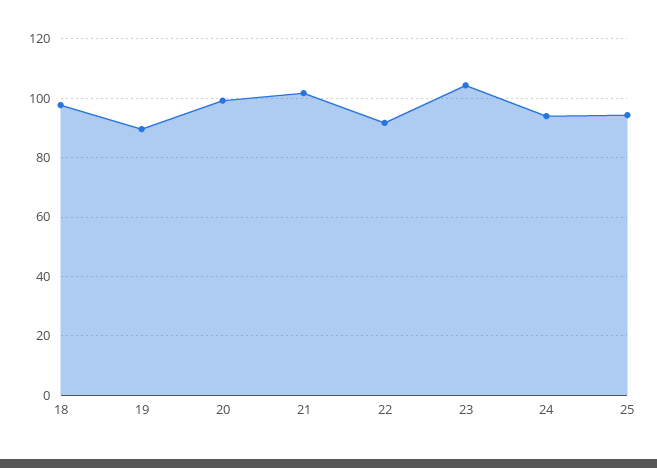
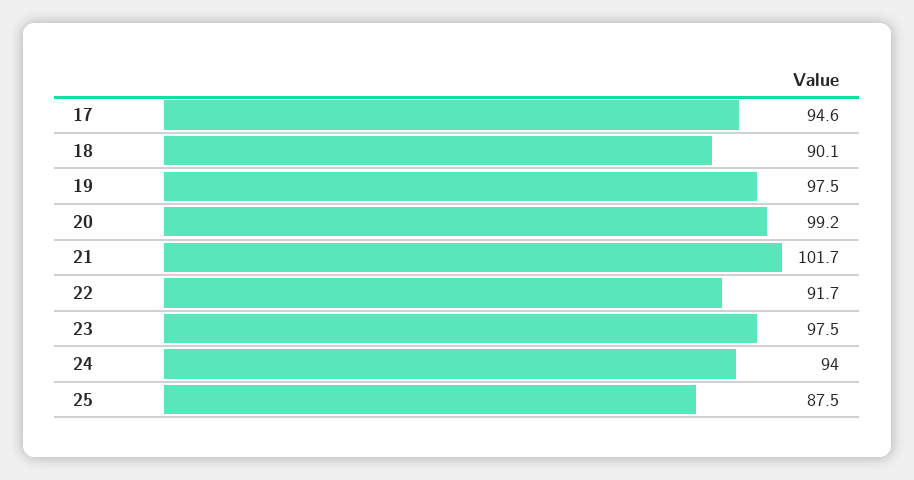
  {
-   "18": 97.5,
+   "18": 90.1,
-   "19": 90,
+   "19": 97.5,
    "20": 99.2,
    "21": 101.7,
    "22": 91.7,
-   "23": 105,
+   "23": 97.5,
    "24": 94,
-   "25": 95
+   "25": 87.5,
+   "17": 94.6
  }

